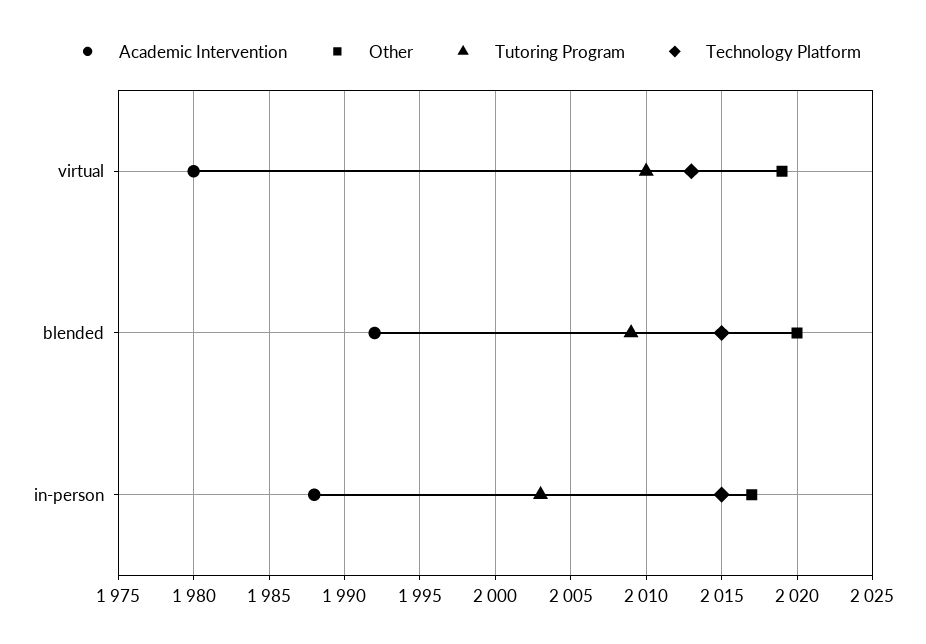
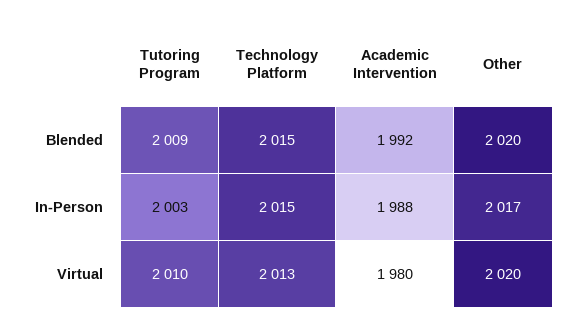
  {
    "Academic Intervention": {
      "virtual": 1980,
      "blended": 1992,
      "in-person": 1988
    },
    "Other": {
-     "virtual": 2019,
+     "virtual": 2020,
      "blended": 2020,
      "in-person": 2017
    },
    "Tutoring Program": {
      "virtual": 2010,
      "blended": 2009,
      "in-person": 2003
    },
    "Technology Platform": {
      "virtual": 2013,
      "blended": 2015,
      "in-person": 2015
    }
  }

